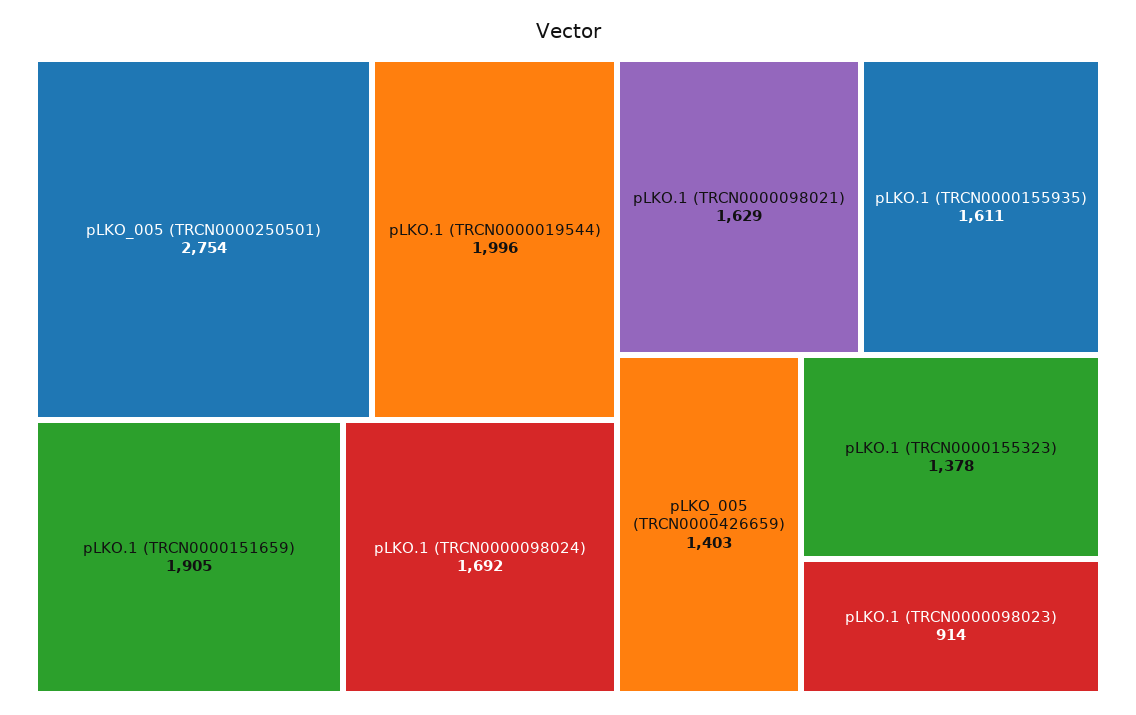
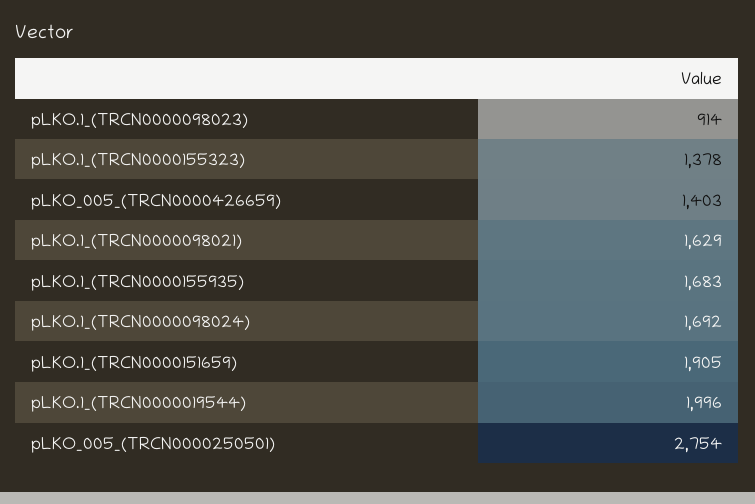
  {
    "pLKO_005 (TRCN0000250501)": 2754,
    "pLKO.1 (TRCN0000019544)": 1996,
    "pLKO.1 (TRCN0000151659)": 1905,
    "pLKO.1 (TRCN0000098024)": 1692,
    "pLKO.1 (TRCN0000098021)": 1629,
-   "pLKO.1 (TRCN0000155935)": 1611,
+   "pLKO.1 (TRCN0000155935)": 1683,
    "pLKO_005 (TRCN0000426659)": 1403,
    "pLKO.1 (TRCN0000155323)": 1378,
    "pLKO.1 (TRCN0000098023)": 914
  }

